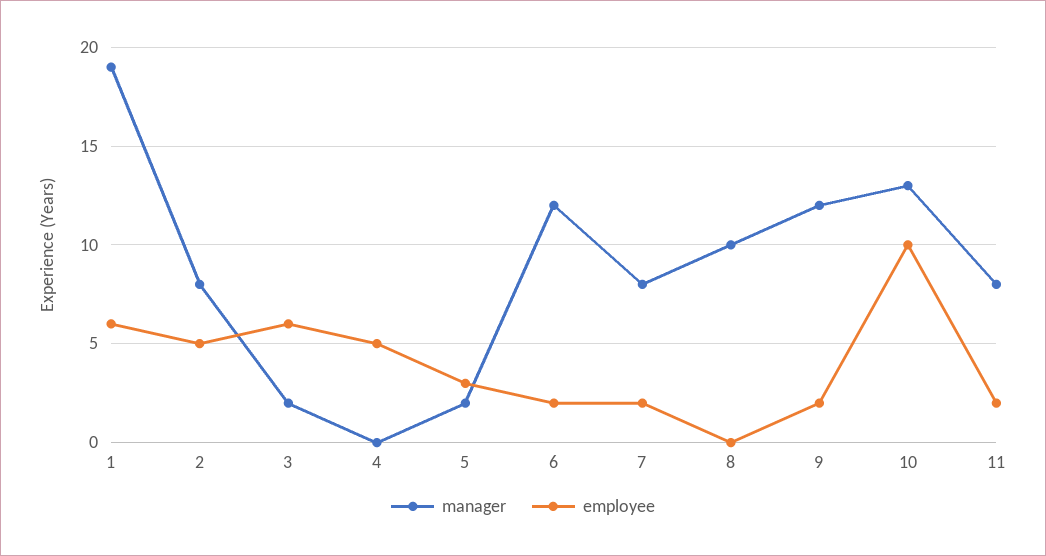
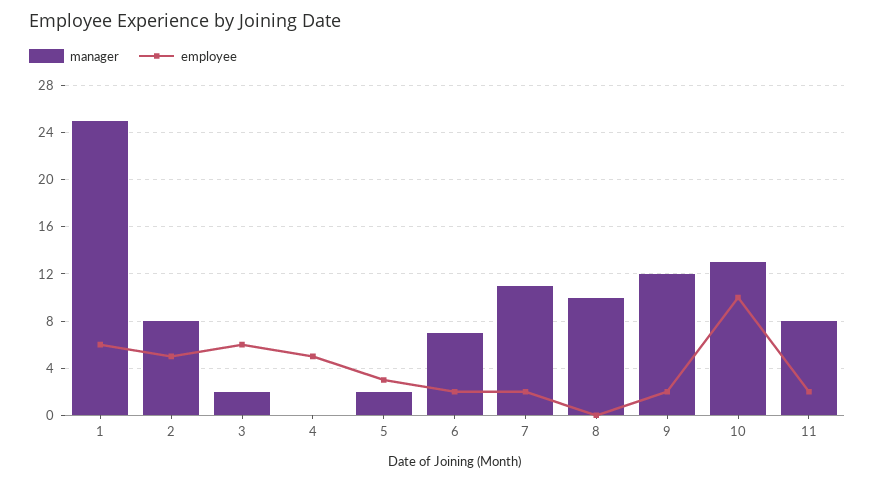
  {
    "manager": {
-     "1": 19,
+     "1": 25,
      "2": 8,
      "3": 2,
      "4": 0,
      "5": 2,
-     "6": 12,
+     "6": 7,
-     "7": 8,
+     "7": 11,
      "8": 10,
      "9": 12,
      "10": 13,
      "11": 8
    },
    "employee": {
      "1": 6,
      "2": 5,
      "3": 6,
      "4": 5,
      "5": 3,
      "6": 2,
      "7": 2,
      "8": 0,
      "9": 2,
      "10": 10,
      "11": 2
    }
  }

